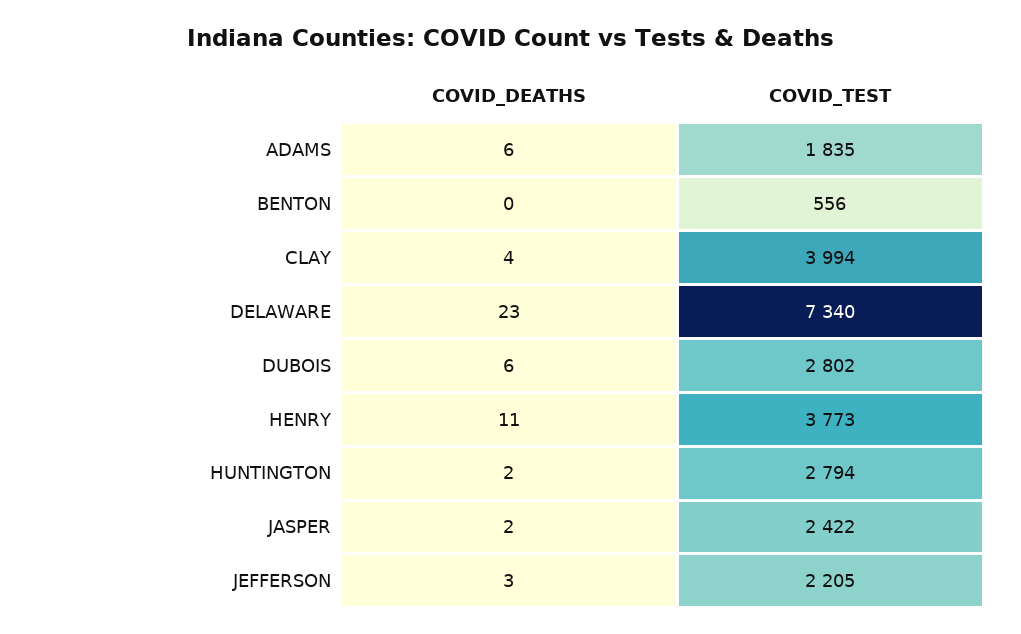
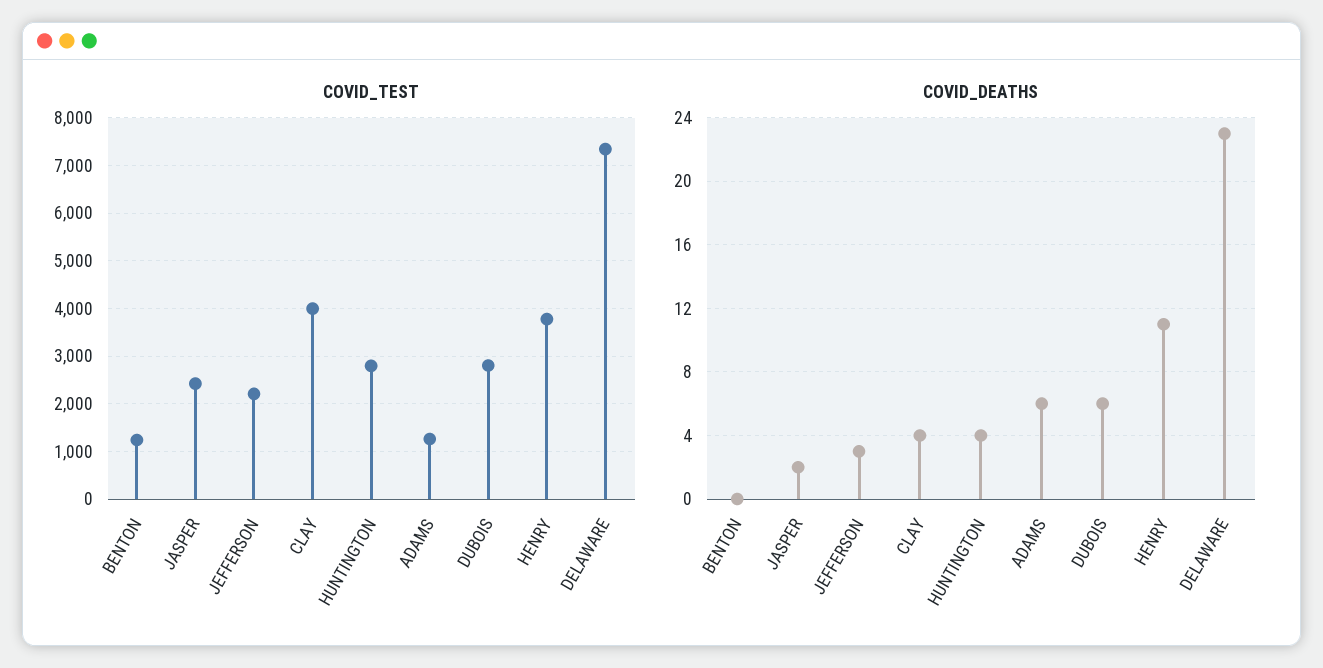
  {
    "COVID_DEATHS": {
      "ADAMS": 6,
      "BENTON": 0,
      "CLAY": 4,
      "DELAWARE": 23,
      "DUBOIS": 6,
      "HENRY": 11,
-     "HUNTINGTON": 2,
+     "HUNTINGTON": 4,
      "JASPER": 2,
      "JEFFERSON": 3
    },
    "COVID_TEST": {
-     "ADAMS": 1835,
+     "ADAMS": 1200,
-     "BENTON": 556,
+     "BENTON": 1200,
      "CLAY": 3994,
      "DELAWARE": 7340,
      "DUBOIS": 2802,
      "HENRY": 3773,
      "HUNTINGTON": 2794,
      "JASPER": 2422,
      "JEFFERSON": 2205
    }
  }

